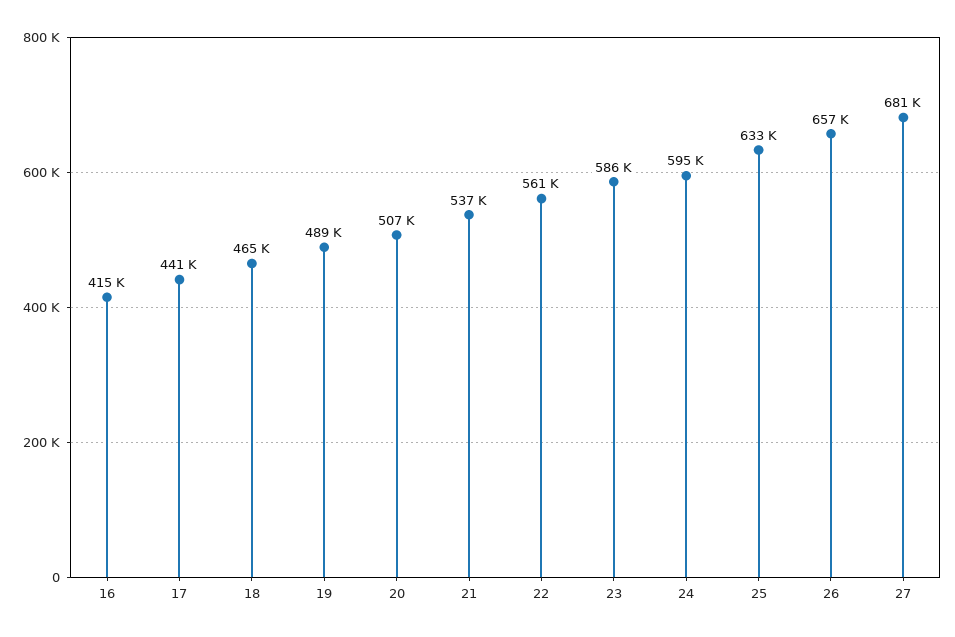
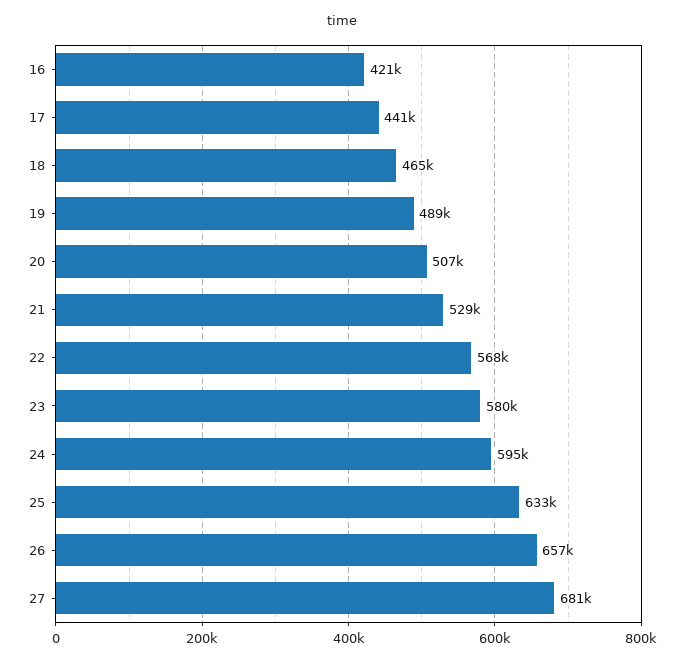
  {
-   "16": 415000,
+   "16": 421000,
    "17": 441000,
    "18": 465000,
    "19": 489000,
    "20": 507000,
-   "21": 537000,
+   "21": 529000,
-   "22": 561000,
+   "22": 568000,
-   "23": 586000,
+   "23": 580000,
    "24": 595000,
    "25": 633000,
    "26": 657000,
    "27": 681000
  }

